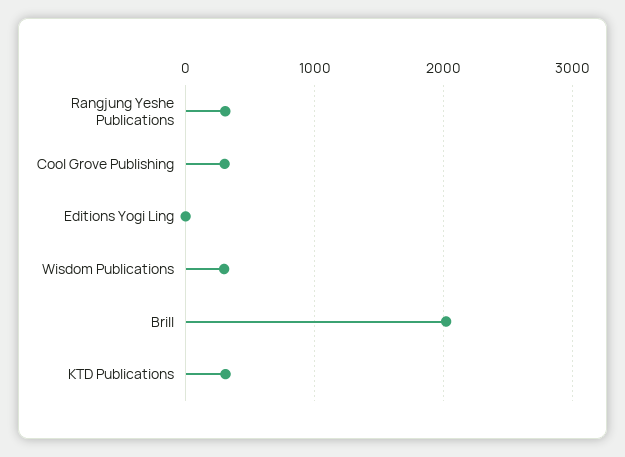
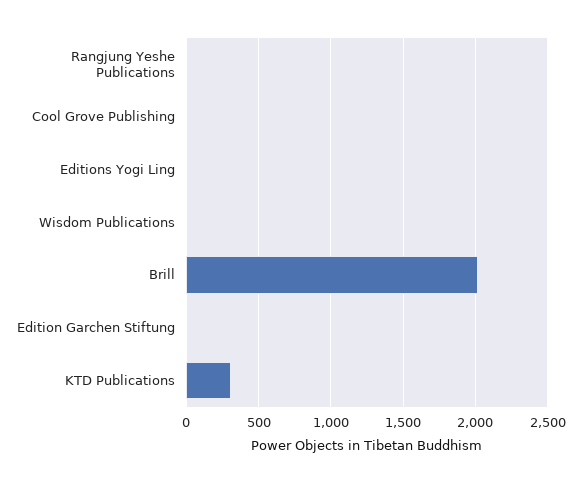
  {
-   "Rangjung Yeshe Publications": 300,
+   "Rangjung Yeshe Publications": 0,
-   "Cool Grove Publishing": 300,
+   "Cool Grove Publishing": 0,
    "Editions Yogi Ling": 0,
-   "Wisdom Publications": 300,
+   "Wisdom Publications": 0,
    "Brill": 2000,
-   "KTD Publications": 300
+   "KTD Publications": 300,
+   "Edition Garchen Stiftung": 0
  }

